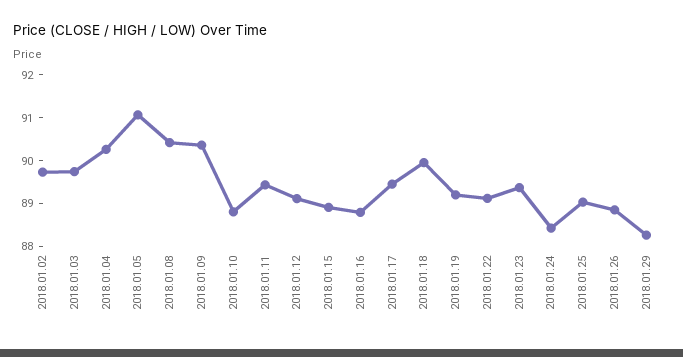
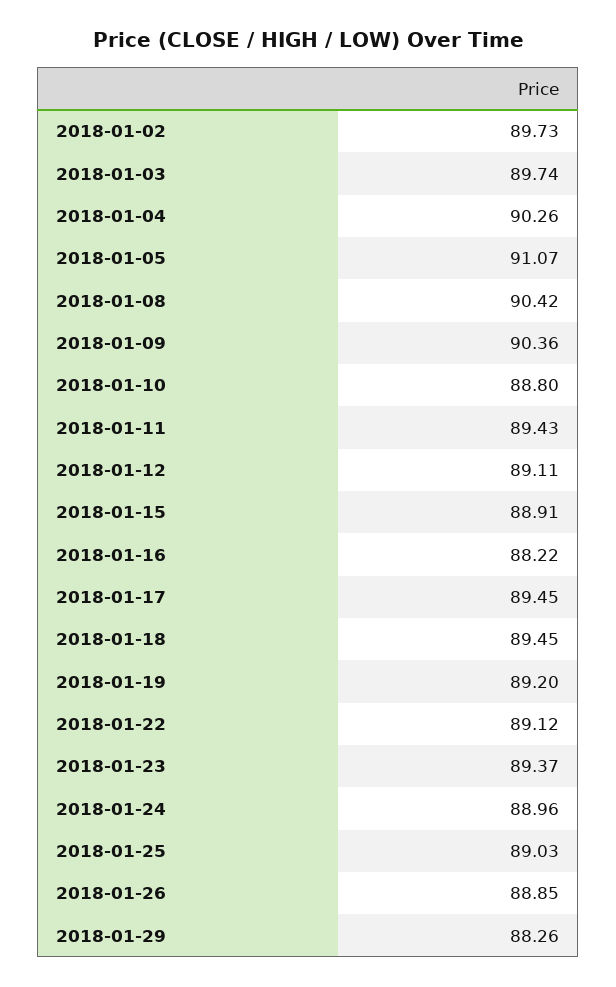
  {
    "2018.01.02": 89.73,
    "2018.01.03": 89.74,
    "2018.01.04": 90.26,
    "2018.01.05": 91.07,
    "2018.01.08": 90.42,
    "2018.01.09": 90.36,
    "2018.01.10": 88.8,
    "2018.01.11": 89.43,
    "2018.01.12": 89.11,
    "2018.01.15": 88.91,
-   "2018.01.16": 88.8,
+   "2018.01.16": 88.22,
    "2018.01.17": 89.45,
-   "2018.01.18": 90,
+   "2018.01.18": 89.45,
    "2018.01.19": 89.2,
    "2018.01.22": 89.12,
    "2018.01.23": 89.37,
-   "2018.01.24": 88.4,
+   "2018.01.24": 88.96,
    "2018.01.25": 89.03,
    "2018.01.26": 88.85,
    "2018.01.29": 88.26
  }

